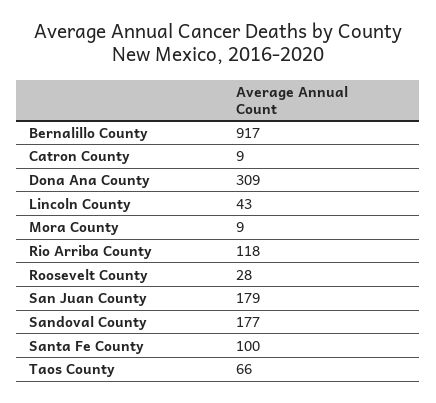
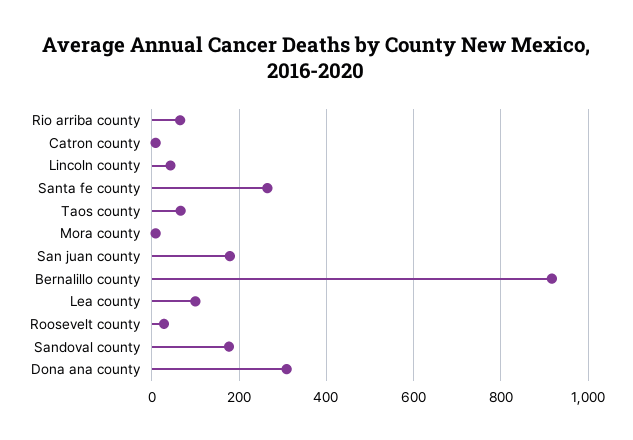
  {
    "Bernalillo County": 917,
    "Catron County": 9,
    "Dona Ana County": 309,
    "Lincoln County": 43,
    "Mora County": 9,
-   "Rio Arriba County": 118,
+   "Rio Arriba County": 60,
    "Roosevelt County": 28,
    "San Juan County": 179,
    "Sandoval County": 177,
-   "Santa Fe County": 100,
+   "Santa Fe County": 260,
-   "Taos County": 66
+   "Taos County": 66,
+   "Lea county": 100
  }

